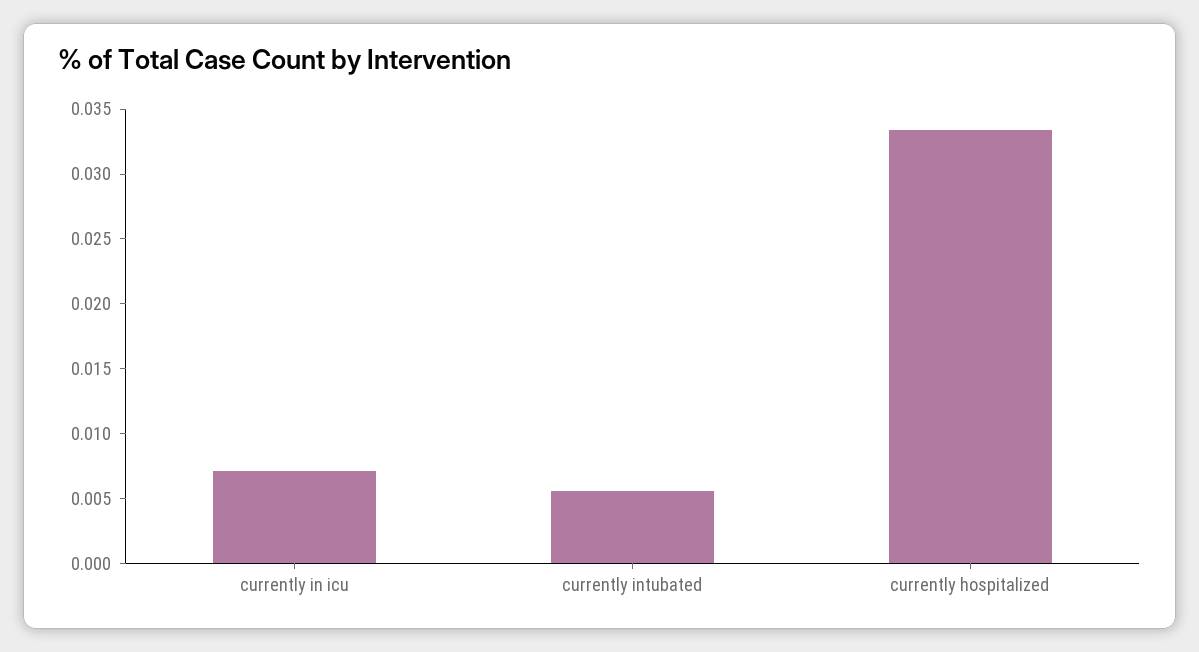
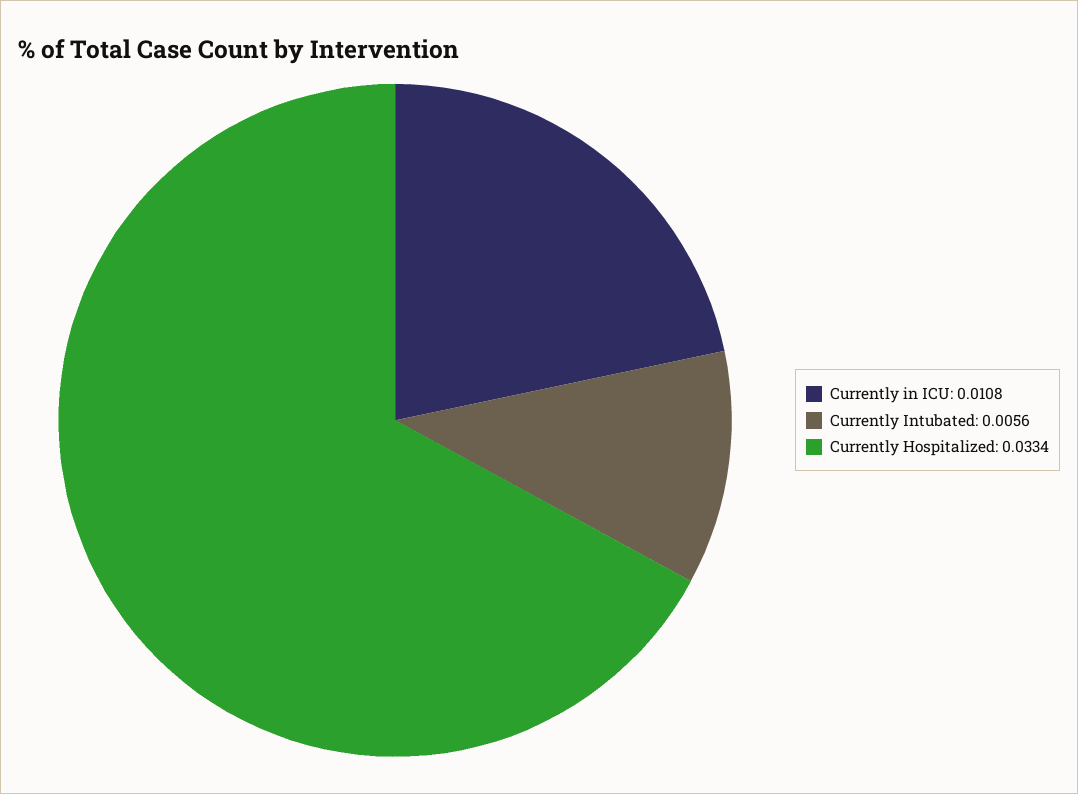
  {
-   "currently in icu": 0.007,
+   "currently in icu": 0.0108,
    "currently intubated": 0.0056,
    "currently hospitalized": 0.0334
  }

